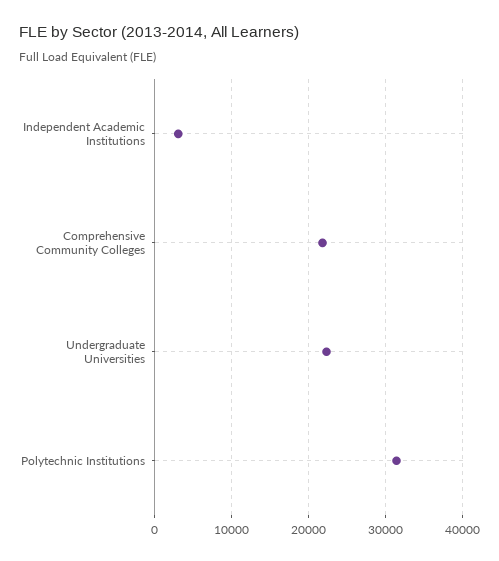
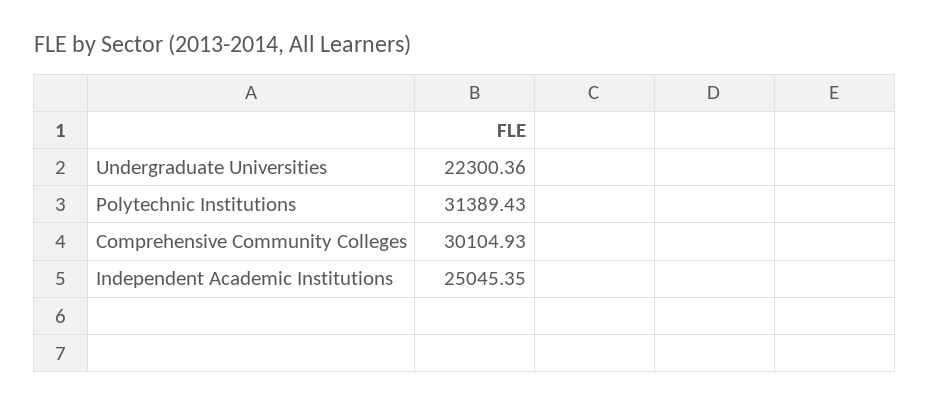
  {
-   "Independent Academic Institutions": 3000,
+   "Independent Academic Institutions": 25045.35,
-   "Comprehensive Community Colleges": 22000,
+   "Comprehensive Community Colleges": 30104.93,
    "Undergraduate Universities": 22300.36,
    "Polytechnic Institutions": 31389.43
  }

